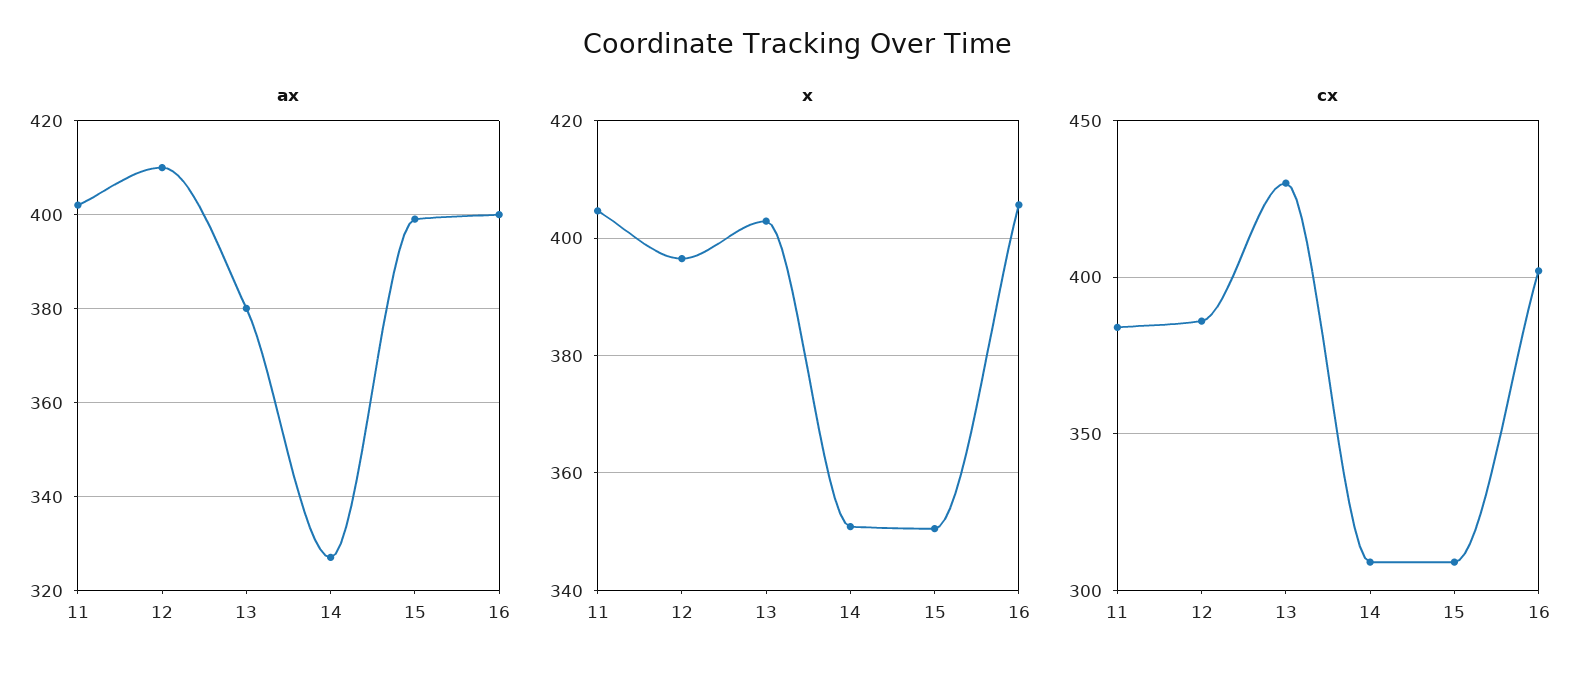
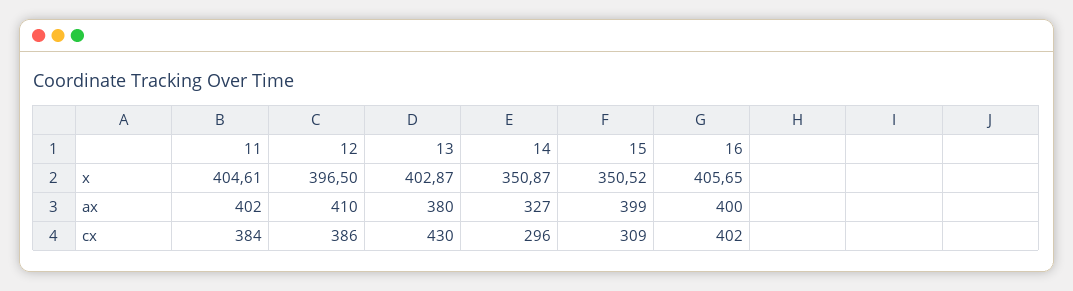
  {
    "ax": {
      "11": 402,
      "12": 410,
      "13": 380,
      "14": 327,
      "15": 399,
      "16": 400
    },
    "x": {
      "11": 404.61,
      "12": 396.5,
      "13": 402.87,
      "14": 350.87,
      "15": 350.52,
      "16": 405.65
    },
    "cx": {
      "11": 384,
      "12": 386,
      "13": 430,
-     "14": 310,
+     "14": 296,
      "15": 309,
      "16": 402
    }
  }

